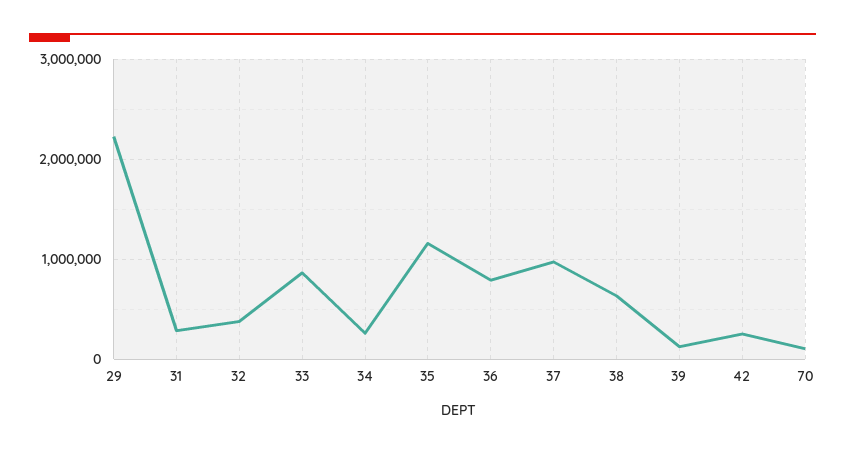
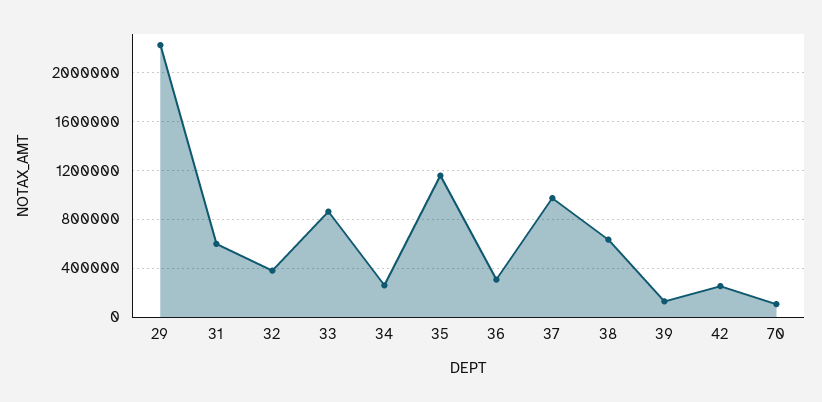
  {
    "29": 2250000,
-   "31": 300000,
+   "31": 600000,
    "32": 400000,
    "33": 850000,
    "34": 250000,
    "35": 1150000,
-   "36": 800000,
+   "36": 300000,
    "37": 950000,
    "38": 650000,
    "39": 150000,
    "42": 250000,
    "70": 100000
  }

